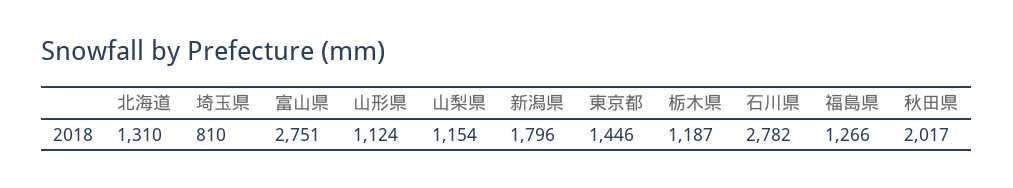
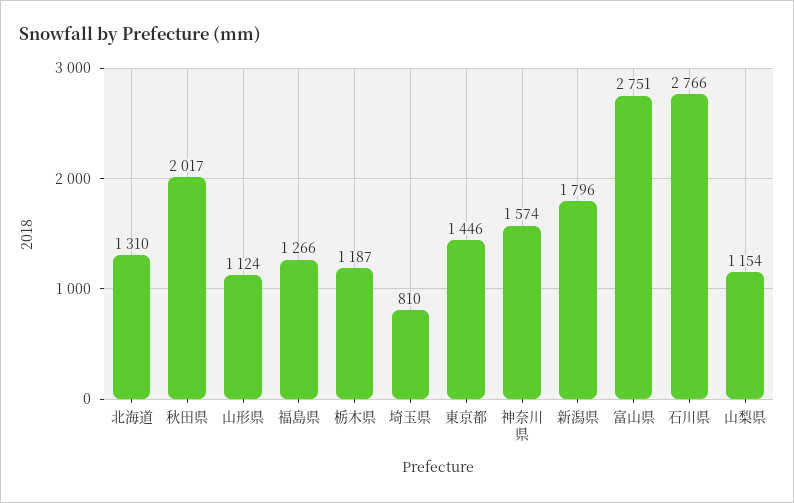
  {
    "北海道": 1310,
    "埼玉県": 810,
    "富山県": 2751,
    "山形県": 1124,
    "山梨県": 1154,
    "新潟県": 1796,
    "東京都": 1446,
    "栃木県": 1187,
-   "石川県": 2782,
+   "石川県": 2766,
    "福島県": 1266,
-   "秋田県": 2017
+   "秋田県": 2017,
+   "神奈川県": 1574
  }

